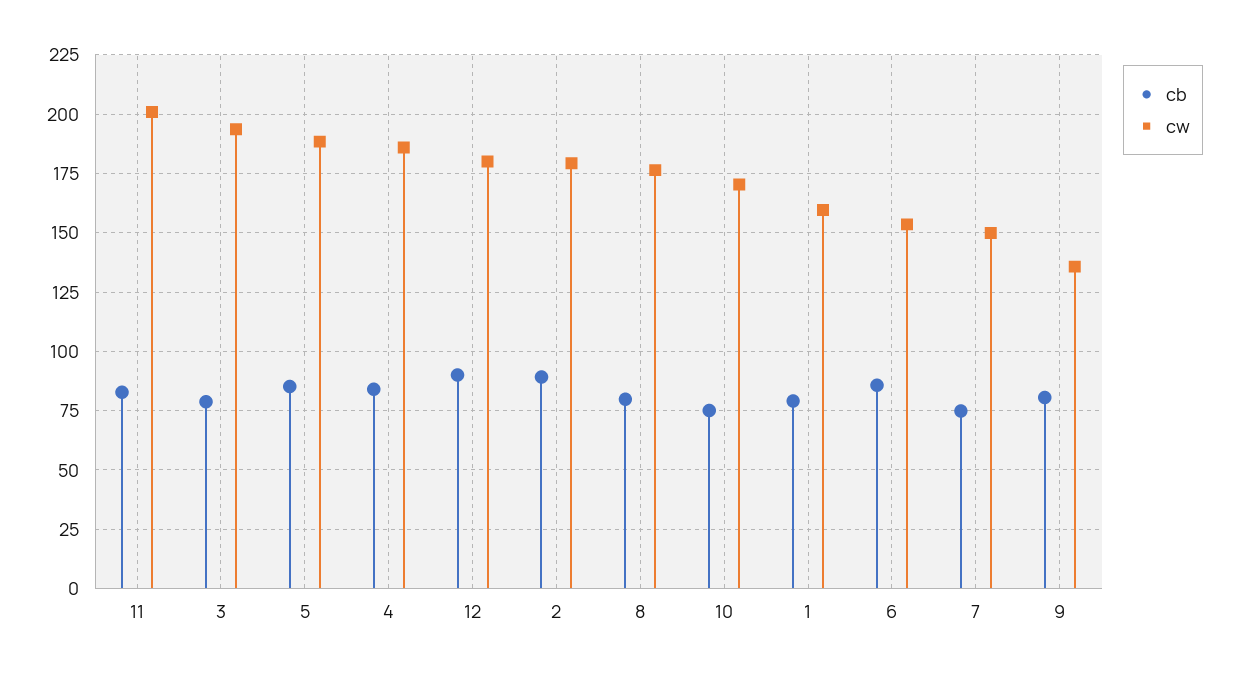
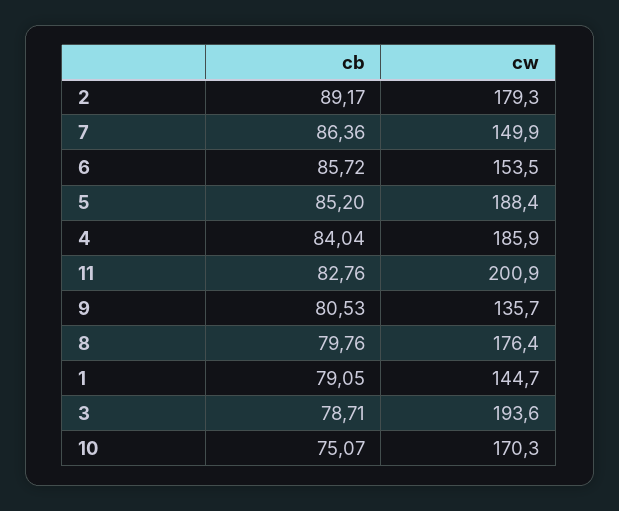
  {
    "cb": {
      "11": 82.76,
      "3": 78.71,
      "5": 85.2,
      "4": 84.04,
-     "12": 90,
      "2": 89.17,
      "8": 79.76,
      "10": 75.07,
      "1": 79.05,
      "6": 85.72,
-     "7": 75,
+     "7": 86.36,
      "9": 80.53
    },
    "cw": {
      "11": 200.9,
      "3": 193.6,
      "5": 188.4,
      "4": 185.9,
-     "12": 180,
      "2": 179.3,
      "8": 176.4,
      "10": 170.3,
-     "1": 160,
+     "1": 144.7,
      "6": 153.5,
      "7": 149.9,
      "9": 135.7
    }
  }

